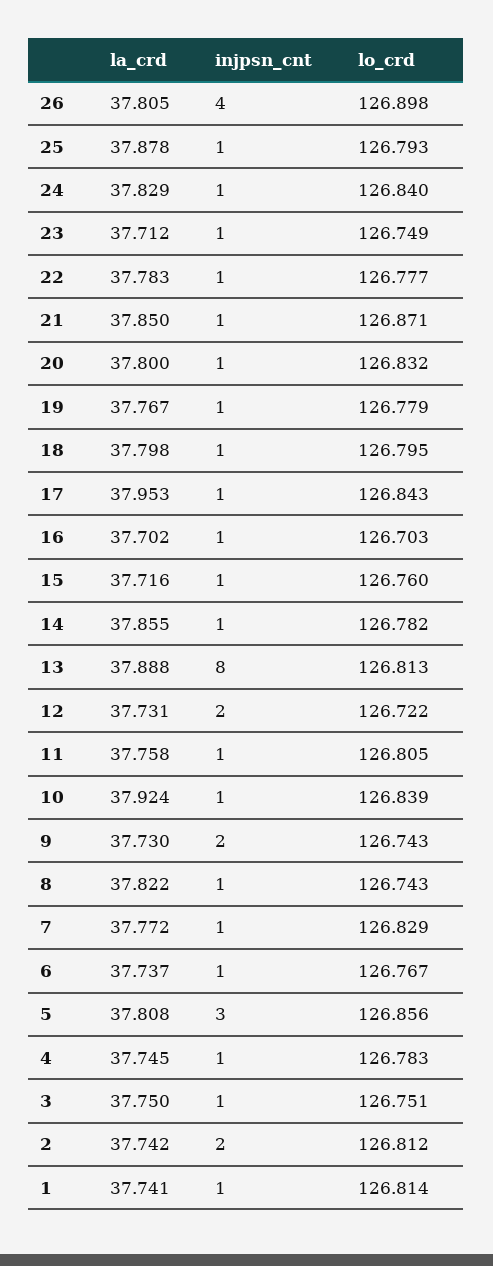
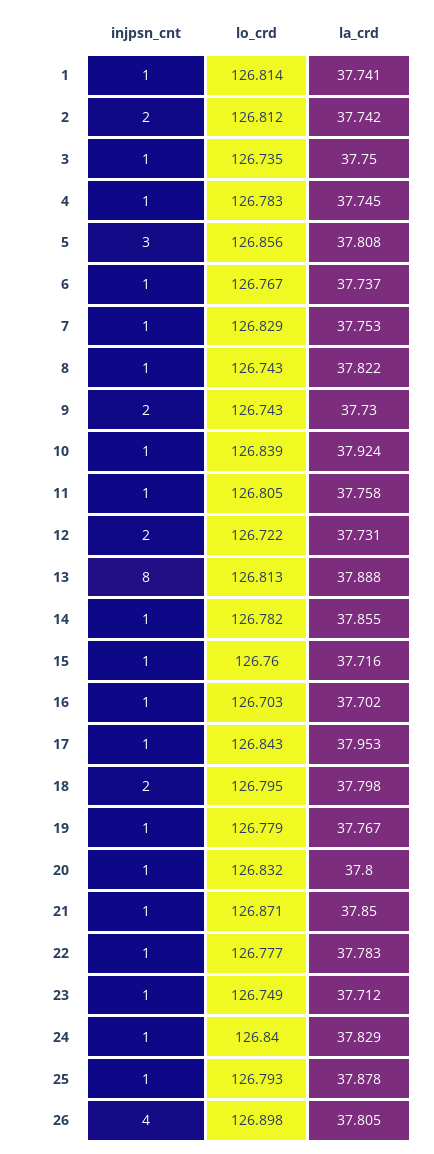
  {
    "la_crd": {
      "26": 37.805,
      "25": 37.878,
      "24": 37.829,
      "23": 37.712,
      "22": 37.783,
      "21": 37.85,
      "20": 37.8,
      "19": 37.767,
      "18": 37.798,
      "17": 37.953,
      "16": 37.702,
      "15": 37.716,
      "14": 37.855,
      "13": 37.888,
      "12": 37.731,
      "11": 37.758,
      "10": 37.924,
      "9": 37.73,
      "8": 37.822,
-     "7": 37.772,
+     "7": 37.753,
      "6": 37.737,
      "5": 37.808,
      "4": 37.745,
      "3": 37.75,
      "2": 37.742,
      "1": 37.741
    },
    "injpsn_cnt": {
      "26": 4,
      "25": 1,
      "24": 1,
      "23": 1,
      "22": 1,
      "21": 1,
      "20": 1,
      "19": 1,
-     "18": 1,
+     "18": 2,
      "17": 1,
      "16": 1,
      "15": 1,
      "14": 1,
      "13": 8,
      "12": 2,
      "11": 1,
      "10": 1,
      "9": 2,
      "8": 1,
      "7": 1,
      "6": 1,
      "5": 3,
      "4": 1,
      "3": 1,
      "2": 2,
      "1": 1
    },
    "lo_crd": {
      "26": 126.898,
      "25": 126.793,
      "24": 126.84,
      "23": 126.749,
      "22": 126.777,
      "21": 126.871,
      "20": 126.832,
      "19": 126.779,
      "18": 126.795,
      "17": 126.843,
      "16": 126.703,
      "15": 126.76,
      "14": 126.782,
      "13": 126.813,
      "12": 126.722,
      "11": 126.805,
      "10": 126.839,
      "9": 126.743,
      "8": 126.743,
      "7": 126.829,
      "6": 126.767,
      "5": 126.856,
      "4": 126.783,
-     "3": 126.751,
+     "3": 126.735,
      "2": 126.812,
      "1": 126.814
    }
  }

